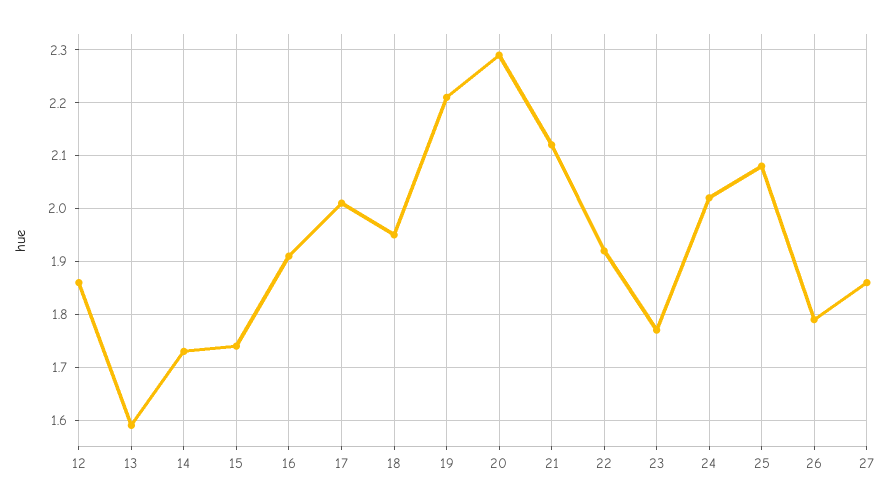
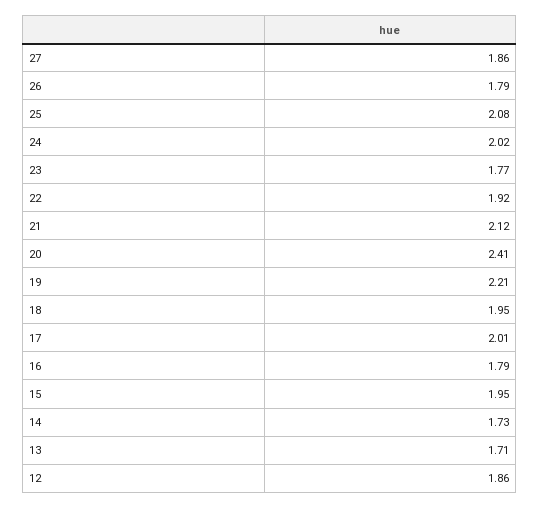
  {
    "12": 1.86,
-   "13": 1.6,
+   "13": 1.71,
    "14": 1.73,
-   "15": 1.75,
+   "15": 1.95,
-   "16": 1.9,
+   "16": 1.79,
    "17": 2.01,
    "18": 1.95,
    "19": 2.21,
-   "20": 2.3,
+   "20": 2.41,
    "21": 2.12,
    "22": 1.92,
    "23": 1.77,
    "24": 2.02,
    "25": 2.08,
    "26": 1.79,
    "27": 1.86
  }

